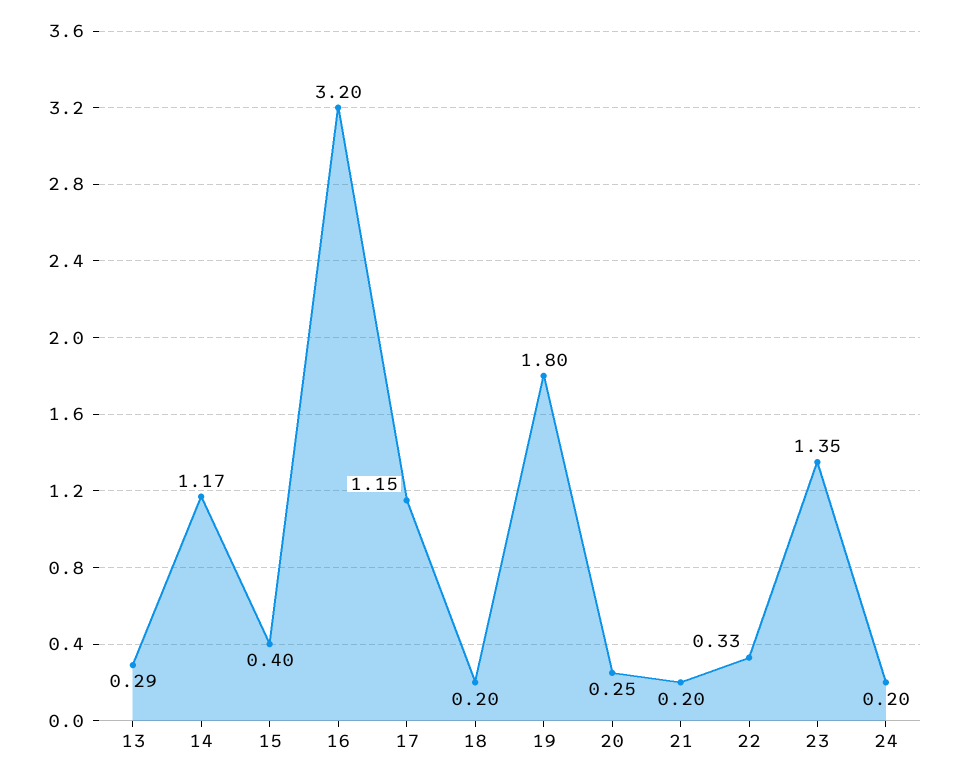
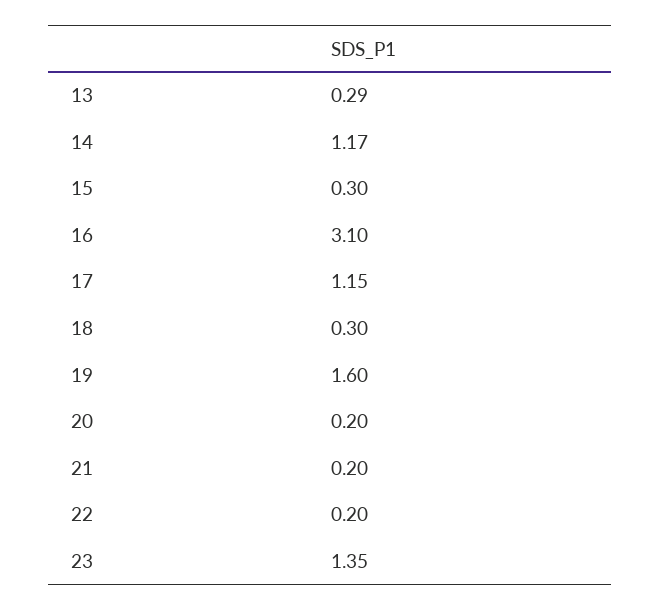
  {
    "13": 0.29,
    "14": 1.17,
-   "15": 0.4,
+   "15": 0.3,
-   "16": 3.2,
+   "16": 3.1,
    "17": 1.15,
-   "18": 0.2,
+   "18": 0.3,
-   "19": 1.8,
+   "19": 1.6,
-   "20": 0.25,
+   "20": 0.2,
    "21": 0.2,
-   "22": 0.33,
+   "22": 0.2,
-   "23": 1.35,
+   "23": 1.35
-   "24": 0.2
  }

